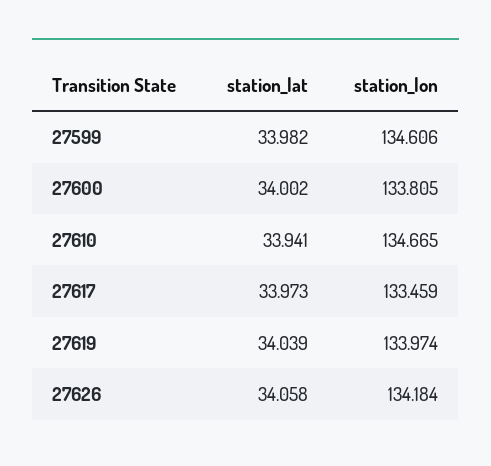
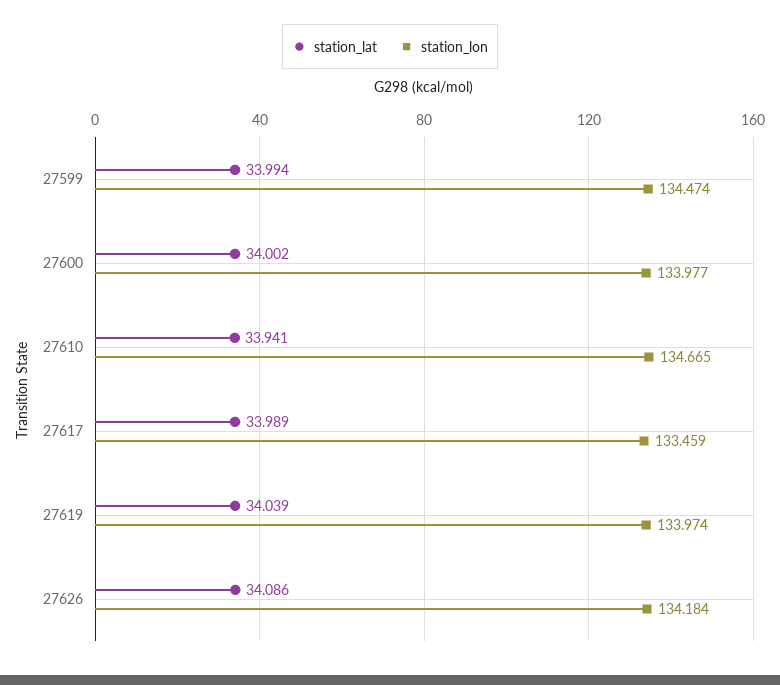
  {
    "station_lat": {
-     "27599": 33.982,
+     "27599": 33.994,
      "27600": 34.002,
      "27610": 33.941,
-     "27617": 33.973,
+     "27617": 33.989,
      "27619": 34.039,
-     "27626": 34.058
+     "27626": 34.086
    },
    "station_lon": {
-     "27599": 134.606,
+     "27599": 134.474,
-     "27600": 133.805,
+     "27600": 133.977,
      "27610": 134.665,
      "27617": 133.459,
      "27619": 133.974,
      "27626": 134.184
    }
  }

